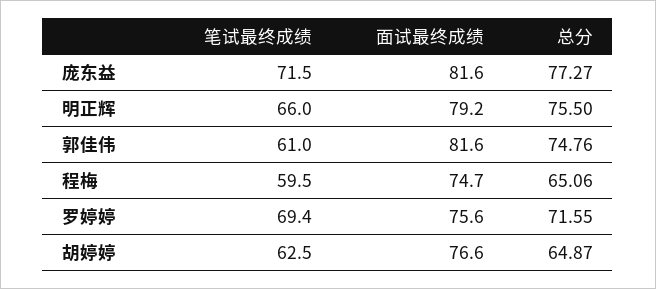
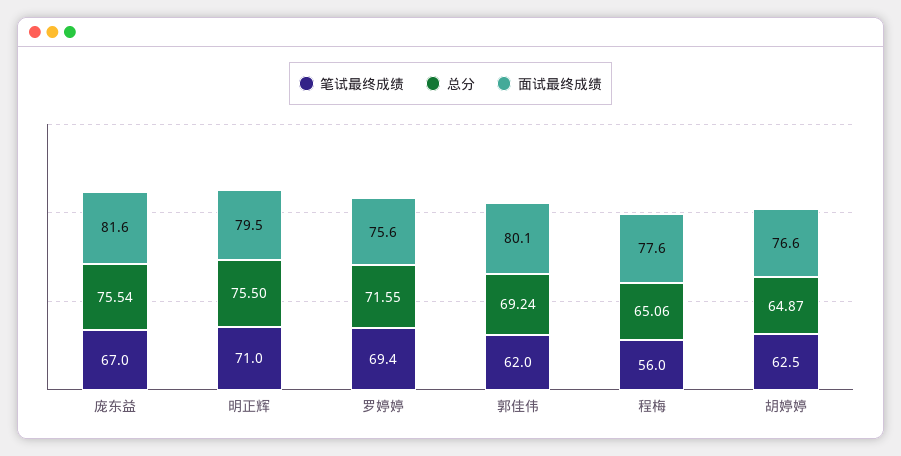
  {
    "笔试最终成绩": {
-     "庞东益": 71.5,
+     "庞东益": 67,
-     "明正辉": 66,
+     "明正辉": 71,
-     "郭佳伟": 61,
+     "郭佳伟": 62,
-     "程梅": 59.5,
+     "程梅": 56,
      "罗婷婷": 69.4,
      "胡婷婷": 62.5
    },
    "面试最终成绩": {
      "庞东益": 81.6,
-     "明正辉": 79.2,
+     "明正辉": 79.5,
-     "郭佳伟": 81.6,
+     "郭佳伟": 80.1,
-     "程梅": 74.7,
+     "程梅": 77.6,
      "罗婷婷": 75.6,
      "胡婷婷": 76.6
    },
    "总分": {
-     "庞东益": 77.27,
+     "庞东益": 75.54,
      "明正辉": 75.5,
-     "郭佳伟": 74.76,
+     "郭佳伟": 69.24,
      "程梅": 65.06,
      "罗婷婷": 71.55,
      "胡婷婷": 64.87
    }
  }

